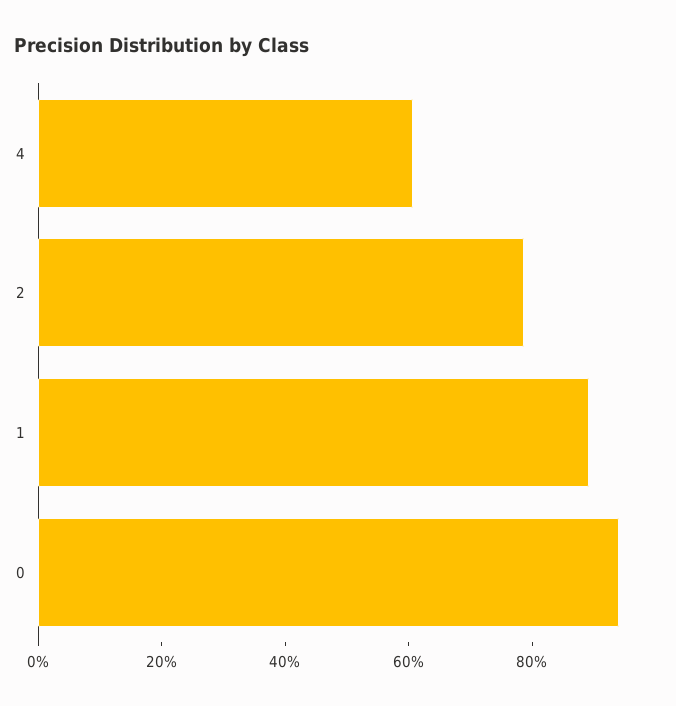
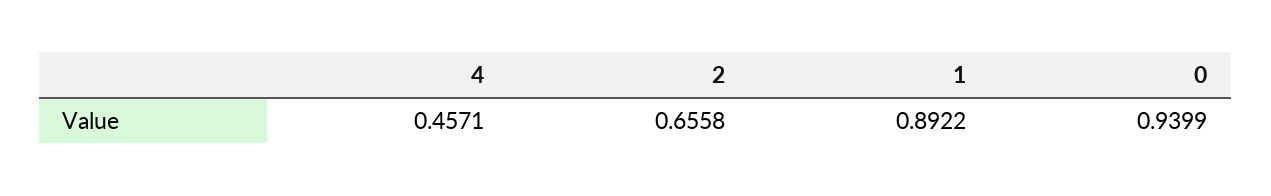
  {
-   "4": 0.6,
+   "4": 0.4571,
-   "2": 0.8,
+   "2": 0.6558,
    "1": 0.8922,
    "0": 0.9399
  }

